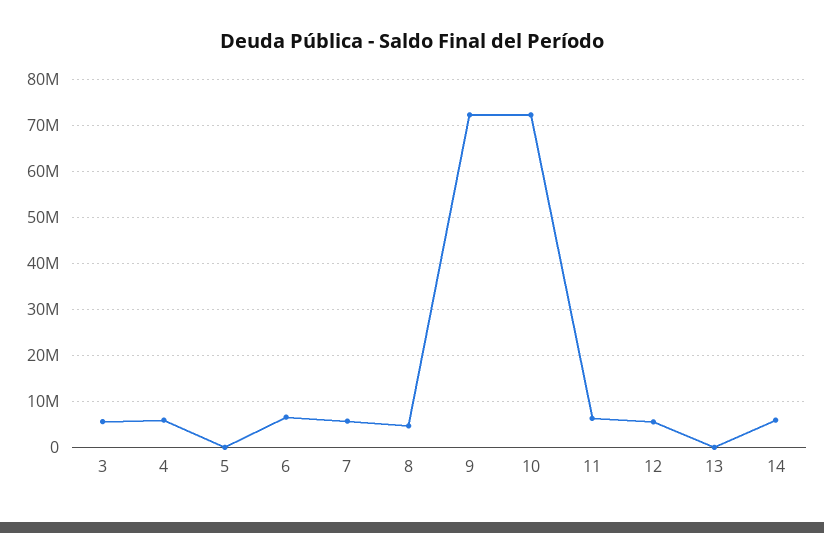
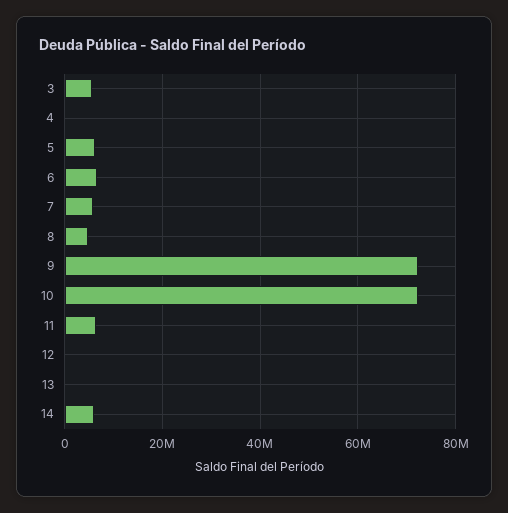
  {
    "3": 6000000,
-   "4": 6000000,
+   "4": 0,
-   "5": 0,
+   "5": 6000000,
    "6": 6000000,
    "7": 6000000,
    "8": 4000000,
    "9": 72000000,
    "10": 72000000,
    "11": 6000000,
-   "12": 6000000,
+   "12": 0,
    "13": 0,
    "14": 6000000
  }

